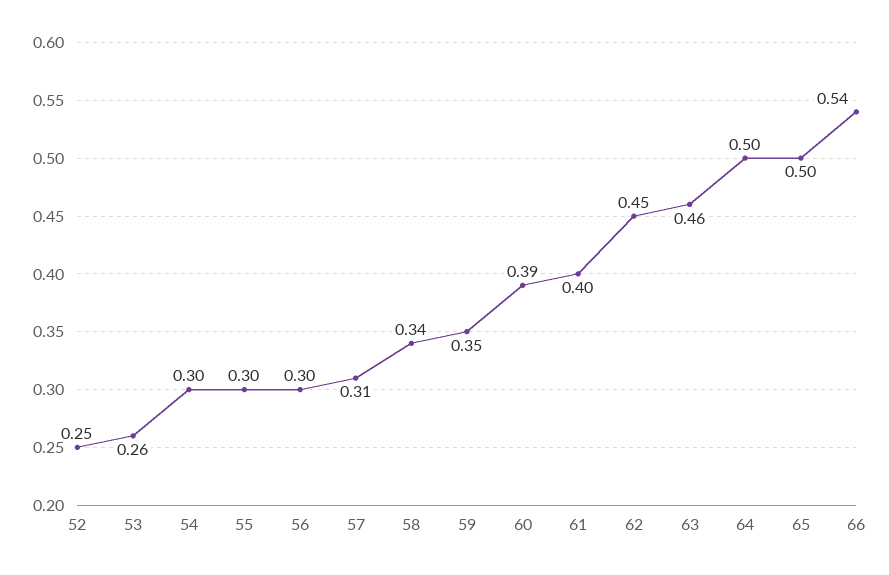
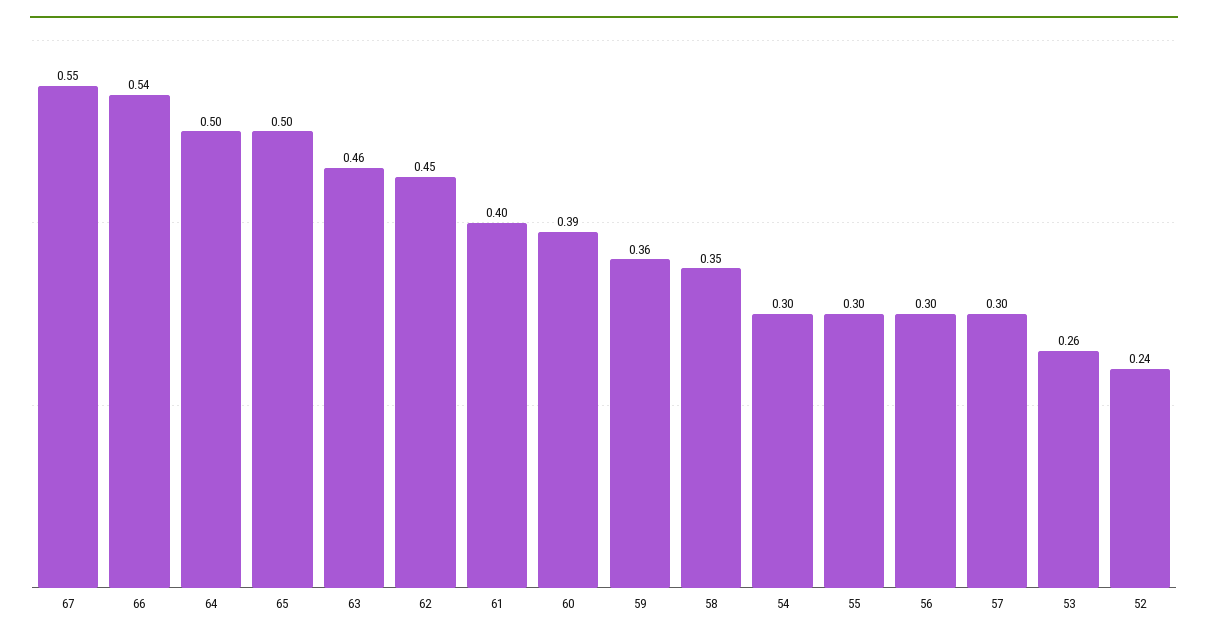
  {
-   "52": 0.25,
+   "52": 0.24,
    "53": 0.26,
    "54": 0.3,
    "55": 0.3,
    "56": 0.3,
-   "57": 0.31,
+   "57": 0.3,
-   "58": 0.34,
+   "58": 0.35,
-   "59": 0.35,
+   "59": 0.36,
    "60": 0.39,
    "61": 0.4,
    "62": 0.45,
    "63": 0.46,
    "64": 0.5,
    "65": 0.5,
-   "66": 0.54
+   "66": 0.54,
+   "67": 0.55
  }

